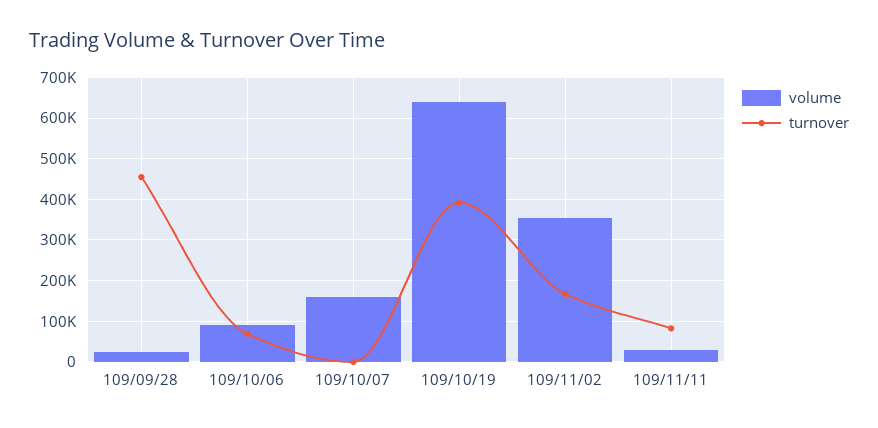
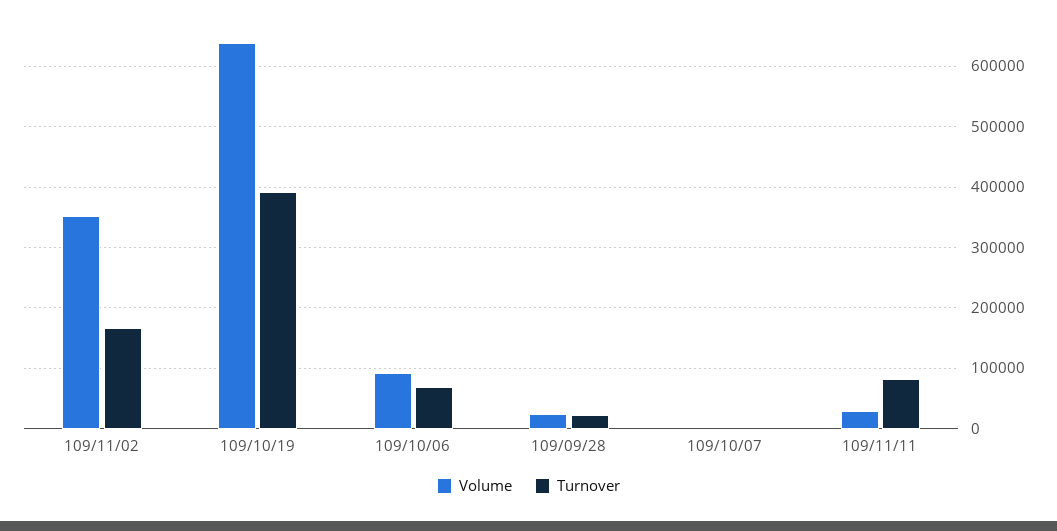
  {
    "volume": {
      "109/09/28": 30000,
      "109/10/06": 90000,
-     "109/10/07": 160000,
+     "109/10/07": 0,
      "109/10/19": 640000,
      "109/11/02": 350000,
      "109/11/11": 30000
    },
    "turnover": {
-     "109/09/28": 460000,
+     "109/09/28": 20000,
      "109/10/06": 70000,
      "109/10/07": 0,
      "109/10/19": 390000,
      "109/11/02": 170000,
      "109/11/11": 80000
    }
  }

